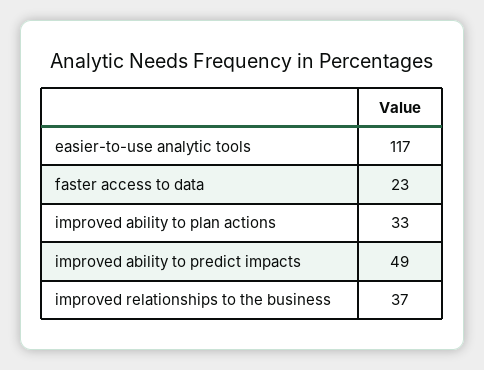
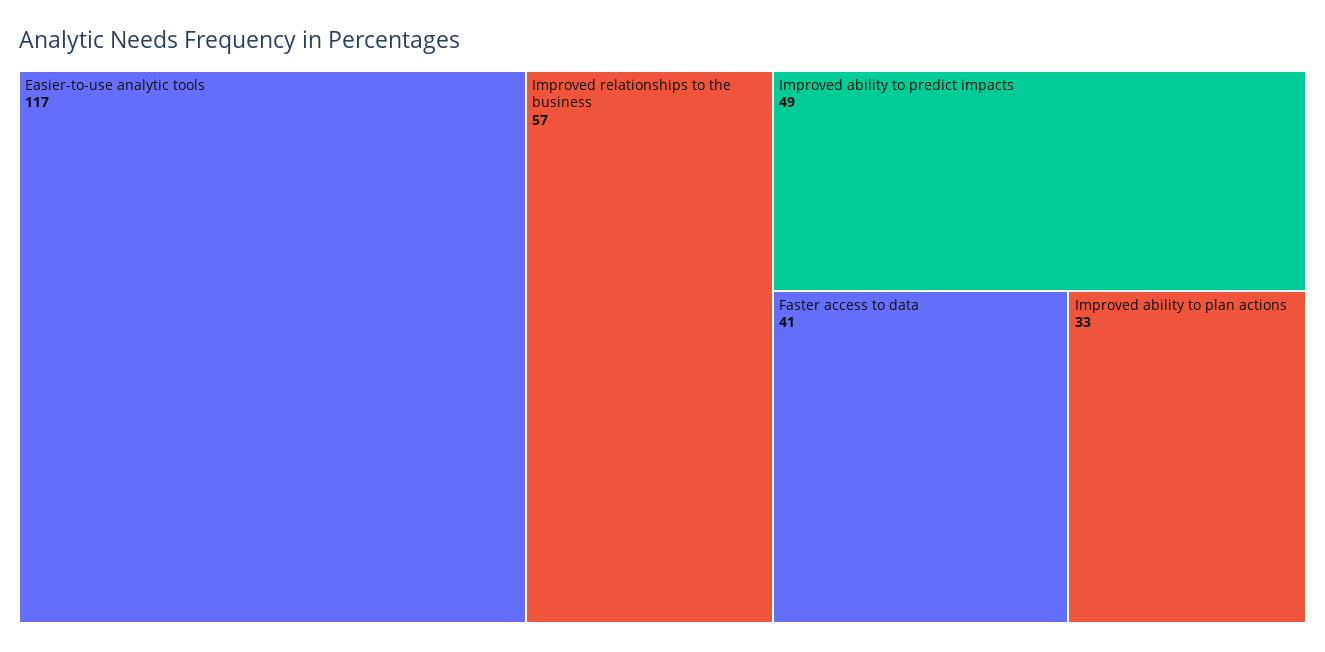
  {
    "easier-to-use analytic tools": 117,
-   "faster access to data": 23,
+   "faster access to data": 41,
    "improved ability to plan actions": 33,
    "improved ability to predict impacts": 49,
-   "improved relationships to the business": 37
+   "improved relationships to the business": 57
  }

